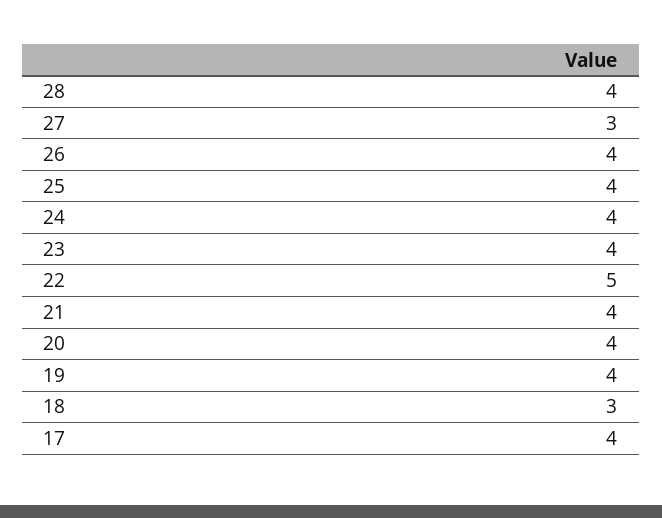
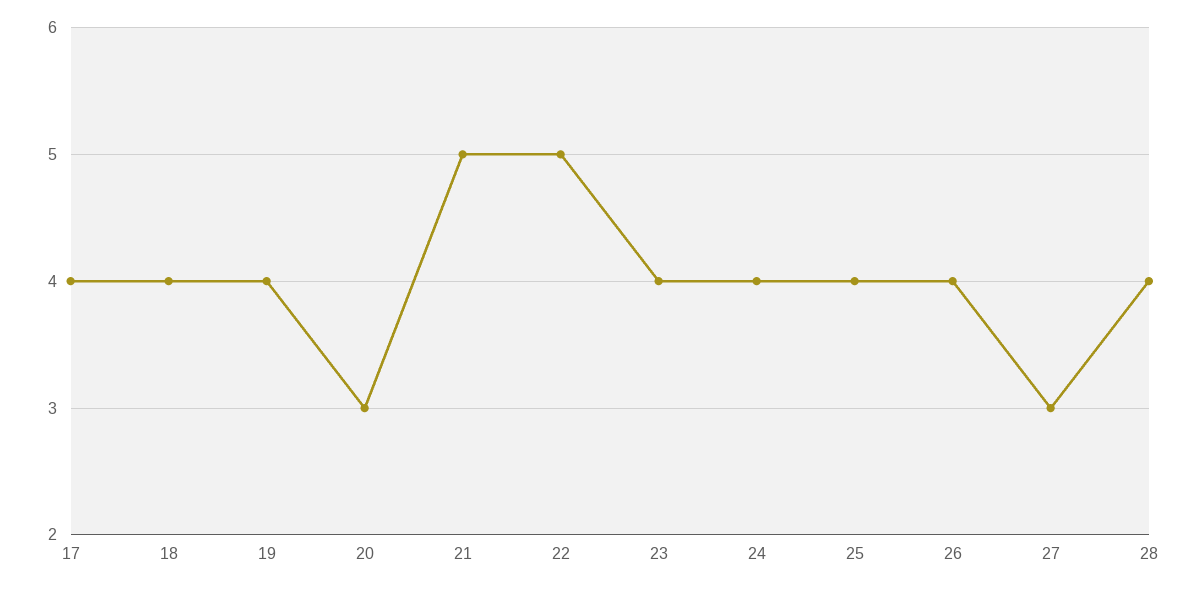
  {
    "28": 4,
    "27": 3,
    "26": 4,
    "25": 4,
    "24": 4,
    "23": 4,
    "22": 5,
-   "21": 4,
+   "21": 5,
-   "20": 4,
+   "20": 3,
    "19": 4,
-   "18": 3,
+   "18": 4,
    "17": 4
  }

